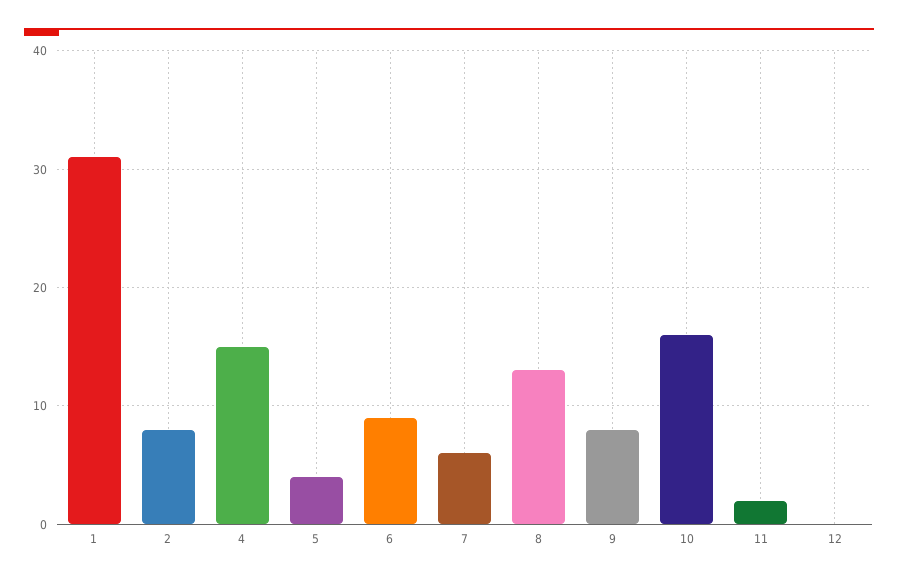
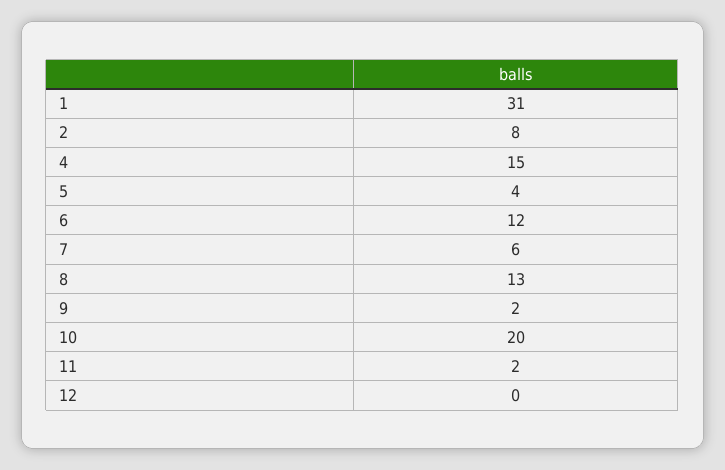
  {
    "1": 31,
    "2": 8,
    "4": 15,
    "5": 4,
-   "6": 9,
+   "6": 12,
    "7": 6,
    "8": 13,
-   "9": 8,
+   "9": 2,
-   "10": 16,
+   "10": 20,
    "11": 2,
    "12": 0
  }

